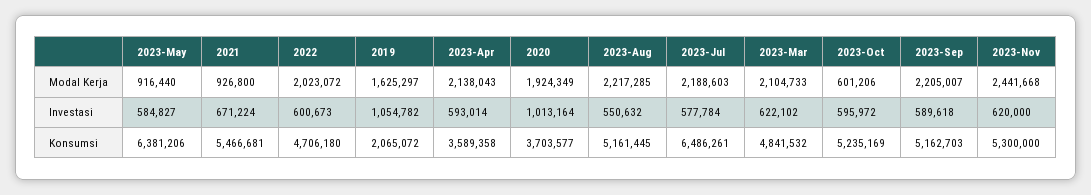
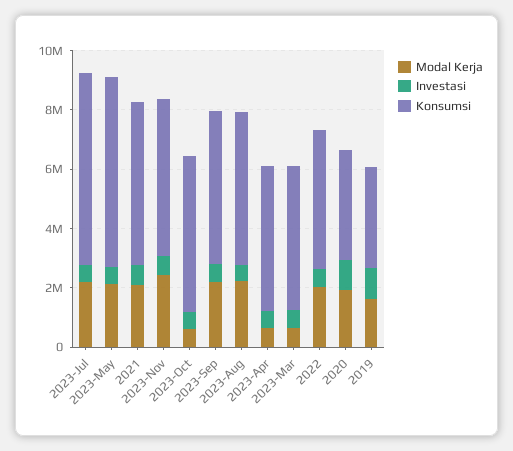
  {
    "Modal Kerja": {
-     "2023-May": 916440,
+     "2023-May": 2000000,
-     "2021": 926800,
+     "2021": 2000000,
      "2022": 2023072,
      "2019": 1625297,
-     "2023-Apr": 2138043,
+     "2023-Apr": 500000,
      "2020": 1924349,
      "2023-Aug": 2217285,
      "2023-Jul": 2188603,
-     "2023-Mar": 2104733,
+     "2023-Mar": 500000,
      "2023-Oct": 601206,
      "2023-Sep": 2205007,
      "2023-Nov": 2441668
    },
    "Investasi": {
      "2023-May": 584827,
      "2021": 671224,
      "2022": 600673,
      "2019": 1054782,
      "2023-Apr": 593014,
      "2020": 1013164,
      "2023-Aug": 550632,
      "2023-Jul": 577784,
      "2023-Mar": 622102,
      "2023-Oct": 595972,
      "2023-Sep": 589618,
      "2023-Nov": 620000
    },
    "Konsumsi": {
      "2023-May": 6381206,
      "2021": 5466681,
      "2022": 4706180,
-     "2019": 2065072,
+     "2019": 3500000,
-     "2023-Apr": 3589358,
+     "2023-Apr": 5000000,
      "2020": 3703577,
      "2023-Aug": 5161445,
      "2023-Jul": 6486261,
      "2023-Mar": 4841532,
      "2023-Oct": 5235169,
      "2023-Sep": 5162703,
      "2023-Nov": 5300000
    }
  }

